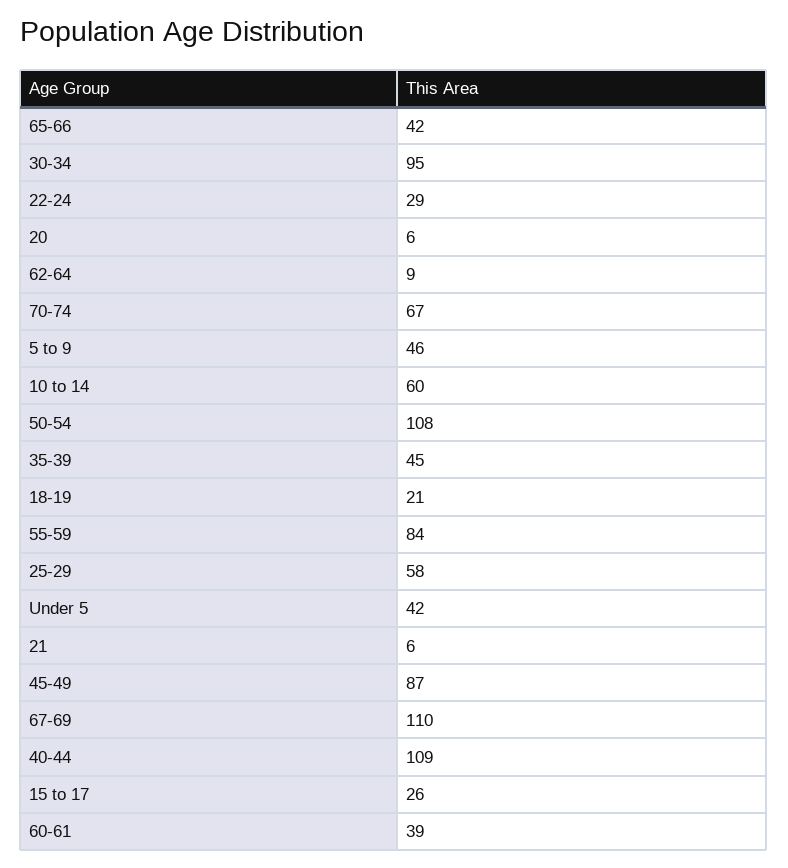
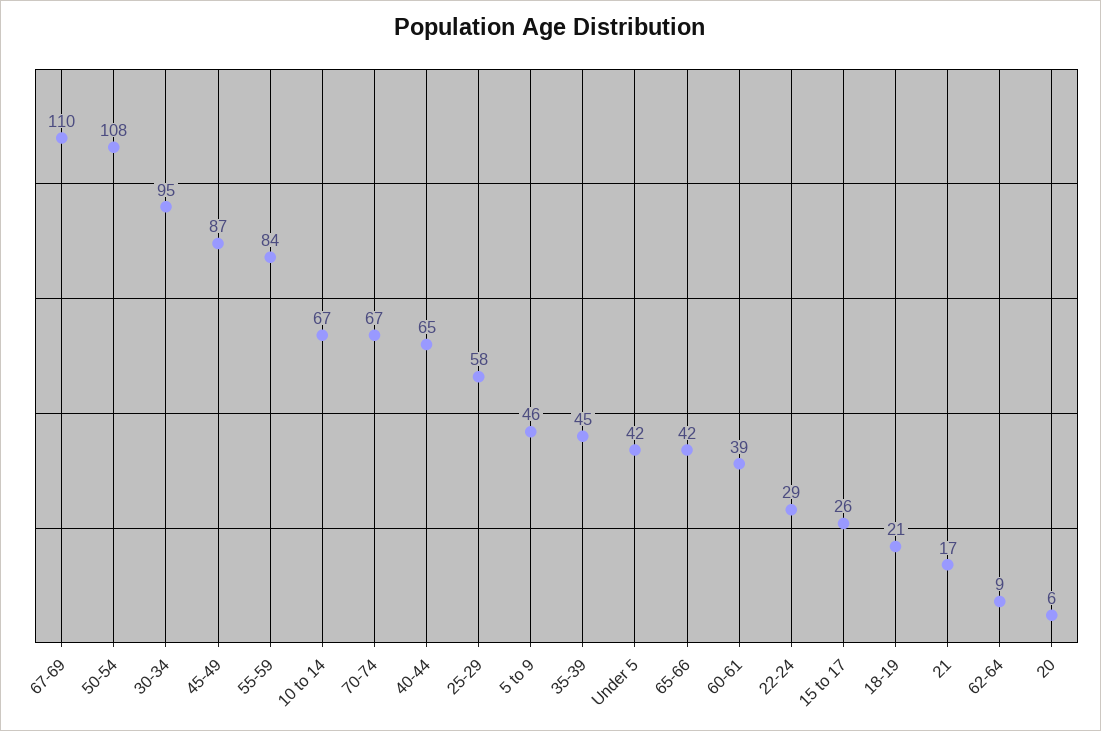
  {
    "65-66": 42,
    "30-34": 95,
    "22-24": 29,
    "20": 6,
    "62-64": 9,
    "70-74": 67,
    "5 to 9": 46,
-   "10 to 14": 60,
+   "10 to 14": 67,
    "50-54": 108,
    "35-39": 45,
    "18-19": 21,
    "55-59": 84,
    "25-29": 58,
    "Under 5": 42,
-   "21": 6,
+   "21": 17,
    "45-49": 87,
    "67-69": 110,
-   "40-44": 109,
+   "40-44": 65,
    "15 to 17": 26,
    "60-61": 39
  }

